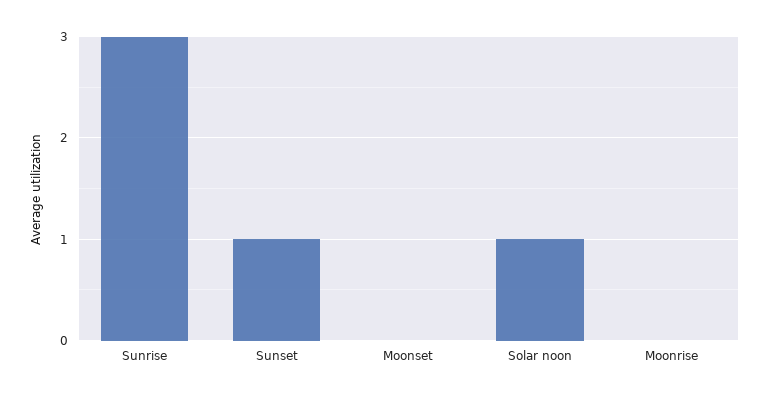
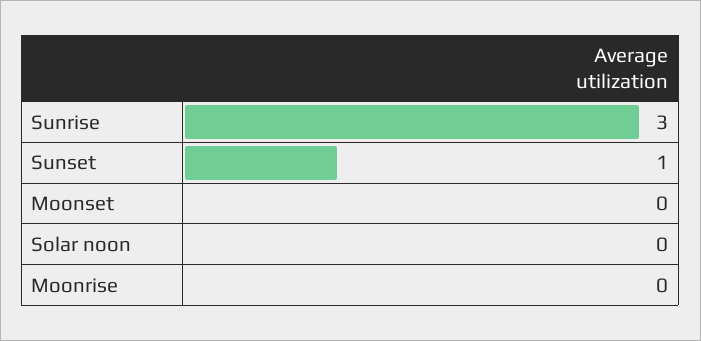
  {
    "Sunrise": 3,
    "Sunset": 1,
    "Moonset": 0,
-   "Solar noon": 1,
+   "Solar noon": 0,
    "Moonrise": 0
  }

